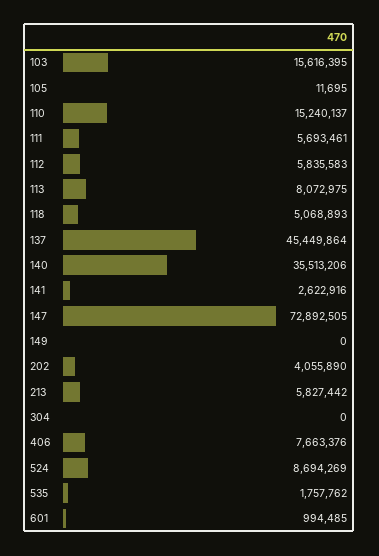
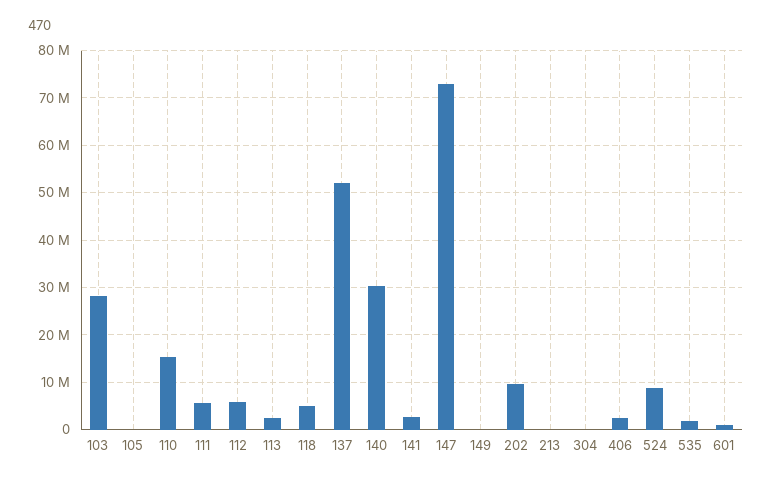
  {
-   "103": 15616395,
+   "103": 28000000,
    "105": 11695,
    "110": 15240137,
    "111": 5693461,
    "112": 5835583,
-   "113": 8072975,
+   "113": 2000000,
    "118": 5068893,
-   "137": 45449864,
+   "137": 52000000,
-   "140": 35513206,
+   "140": 30000000,
    "141": 2622916,
    "147": 72892505,
    "149": 0,
-   "202": 4055890,
+   "202": 10000000,
-   "213": 5827442,
+   "213": 0,
    "304": 0,
-   "406": 7663376,
+   "406": 2000000,
    "524": 8694269,
    "535": 1757762,
    "601": 994485
  }

